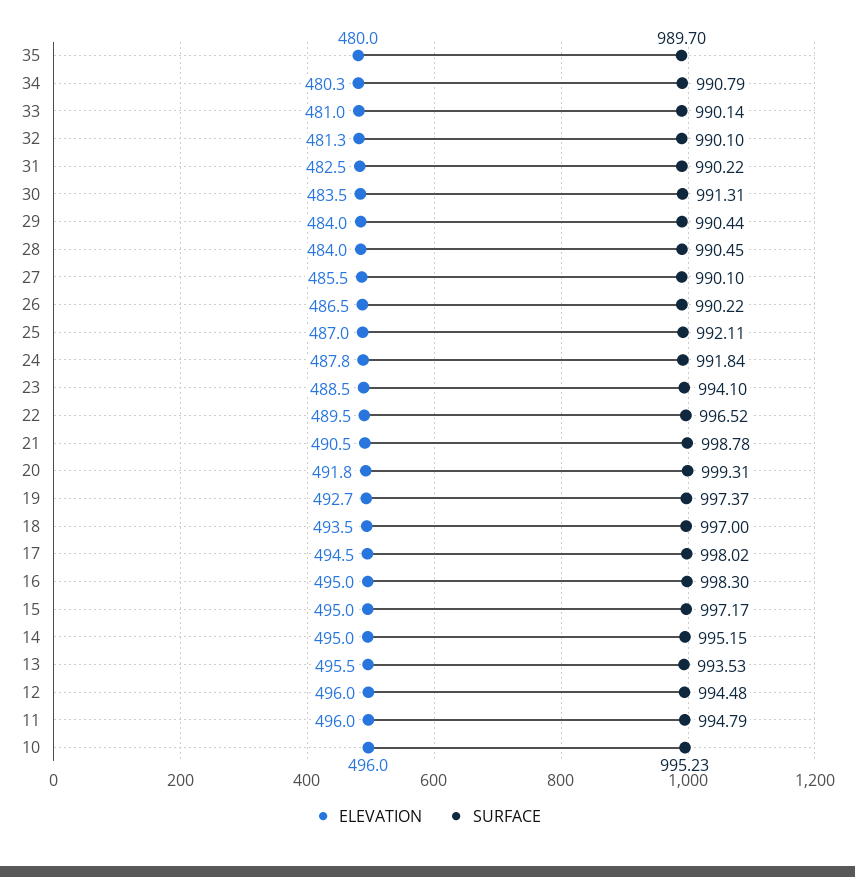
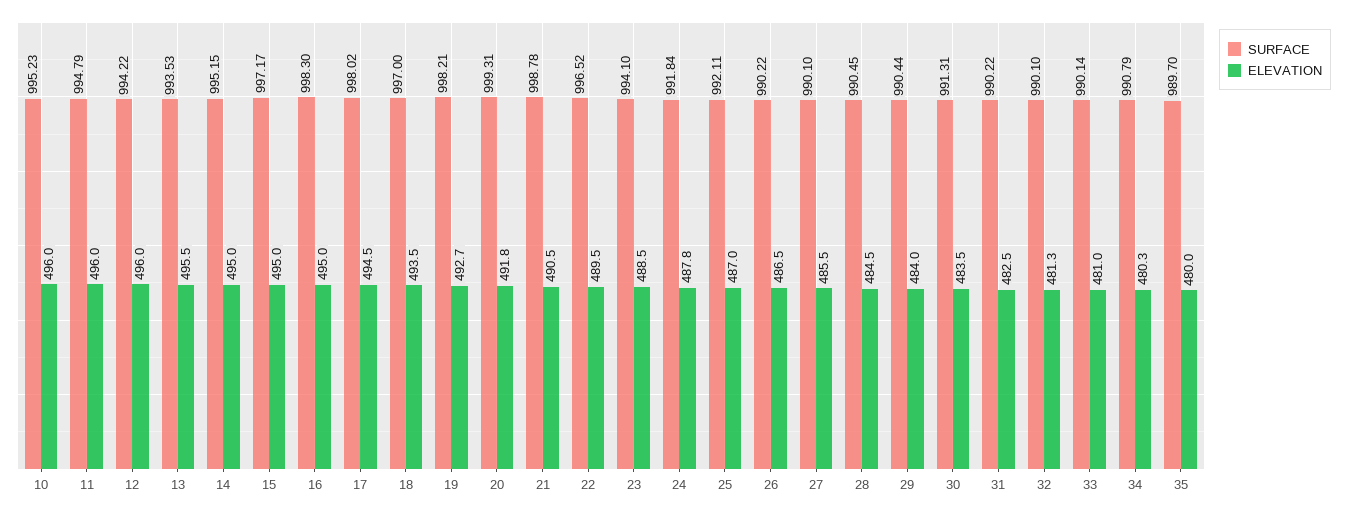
  {
    "ELEVATION": {
      "35": 480,
      "34": 480.3,
      "33": 481,
      "32": 481.3,
      "31": 482.5,
      "30": 483.5,
      "29": 484,
-     "28": 484,
+     "28": 484.5,
      "27": 485.5,
      "26": 486.5,
      "25": 487,
      "24": 487.8,
      "23": 488.5,
      "22": 489.5,
      "21": 490.5,
      "20": 491.8,
      "19": 492.7,
      "18": 493.5,
      "17": 494.5,
      "16": 495,
      "15": 495,
      "14": 495,
      "13": 495.5,
      "12": 496,
      "11": 496,
      "10": 496
    },
    "SURFACE": {
      "35": 989.7,
      "34": 990.79,
      "33": 990.14,
      "32": 990.1,
      "31": 990.22,
      "30": 991.31,
      "29": 990.44,
      "28": 990.45,
      "27": 990.1,
      "26": 990.22,
      "25": 992.11,
      "24": 991.84,
      "23": 994.1,
      "22": 996.52,
      "21": 998.78,
      "20": 999.31,
-     "19": 997.37,
+     "19": 998.21,
      "18": 997,
      "17": 998.02,
      "16": 998.3,
      "15": 997.17,
      "14": 995.15,
      "13": 993.53,
-     "12": 994.48,
+     "12": 994.22,
      "11": 994.79,
      "10": 995.23
    }
  }

